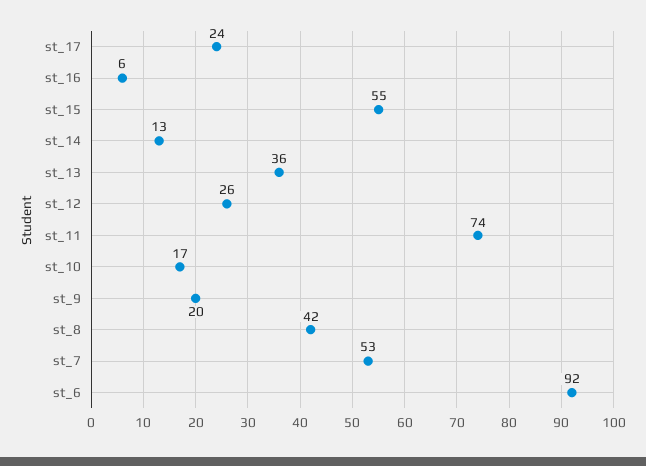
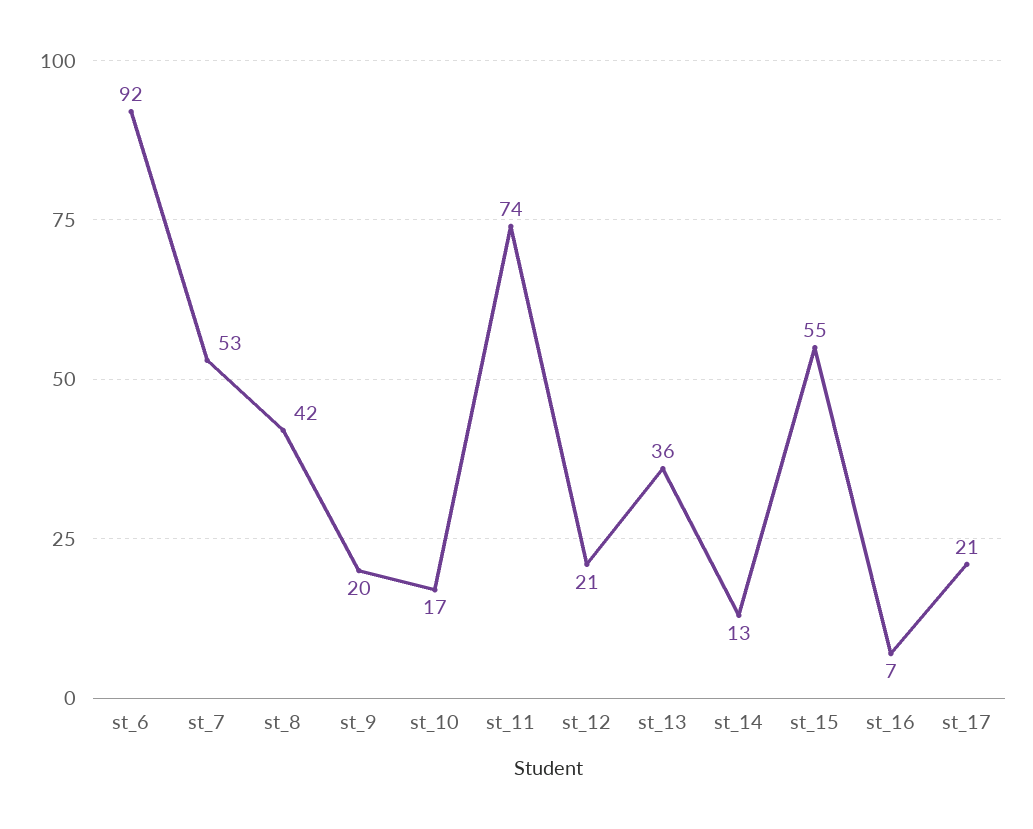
  {
-   "st_17": 24,
+   "st_17": 21,
-   "st_16": 6,
+   "st_16": 7,
    "st_15": 55,
    "st_14": 13,
    "st_13": 36,
-   "st_12": 26,
+   "st_12": 21,
    "st_11": 74,
    "st_10": 17,
    "st_9": 20,
    "st_8": 42,
    "st_7": 53,
    "st_6": 92
  }

